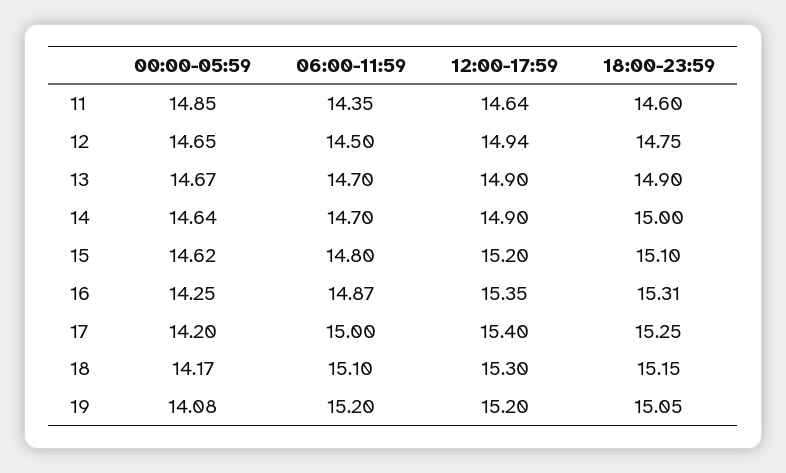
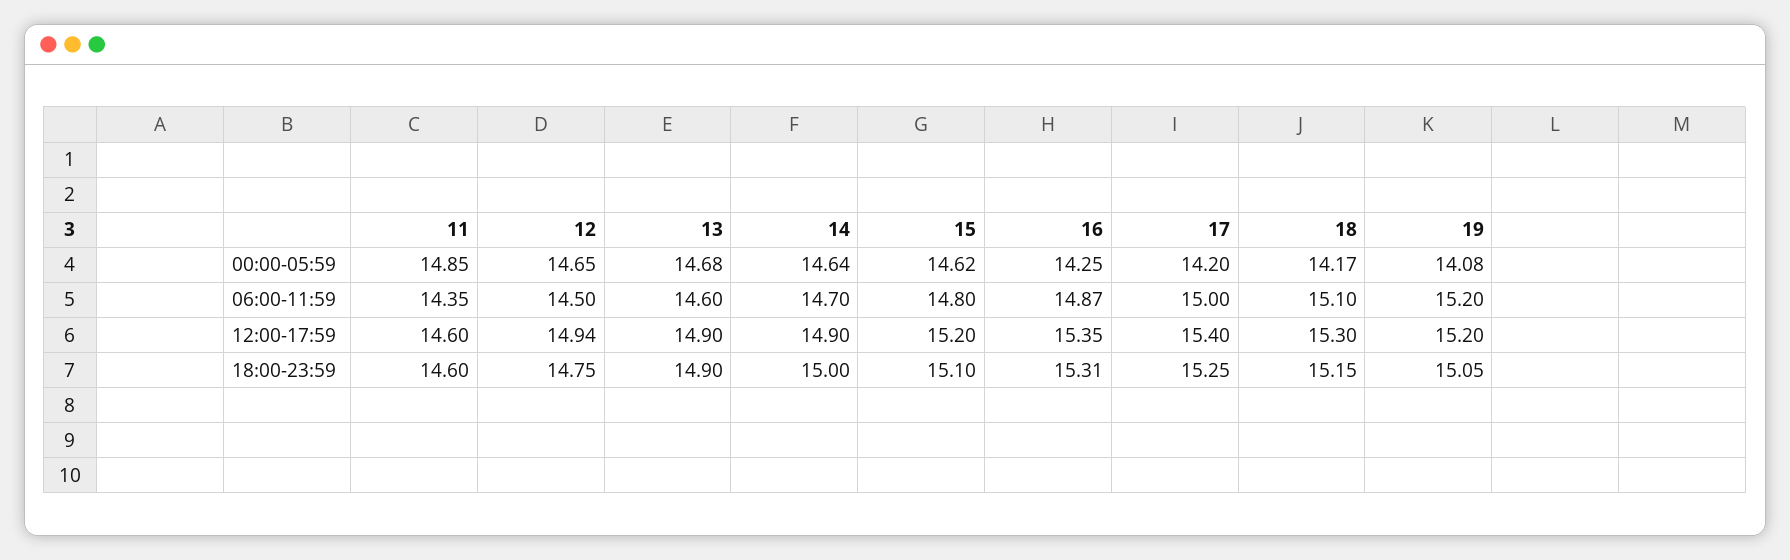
  {
    "00:00-05:59": {
      "11": 14.85,
      "12": 14.65,
-     "13": 14.67,
+     "13": 14.68,
      "14": 14.64,
      "15": 14.62,
      "16": 14.25,
      "17": 14.2,
      "18": 14.17,
      "19": 14.08
    },
    "06:00-11:59": {
      "11": 14.35,
      "12": 14.5,
-     "13": 14.7,
+     "13": 14.6,
      "14": 14.7,
      "15": 14.8,
      "16": 14.87,
      "17": 15,
      "18": 15.1,
      "19": 15.2
    },
    "12:00-17:59": {
-     "11": 14.64,
+     "11": 14.6,
      "12": 14.94,
      "13": 14.9,
      "14": 14.9,
      "15": 15.2,
      "16": 15.35,
      "17": 15.4,
      "18": 15.3,
      "19": 15.2
    },
    "18:00-23:59": {
      "11": 14.6,
      "12": 14.75,
      "13": 14.9,
      "14": 15,
      "15": 15.1,
      "16": 15.31,
      "17": 15.25,
      "18": 15.15,
      "19": 15.05
    }
  }

